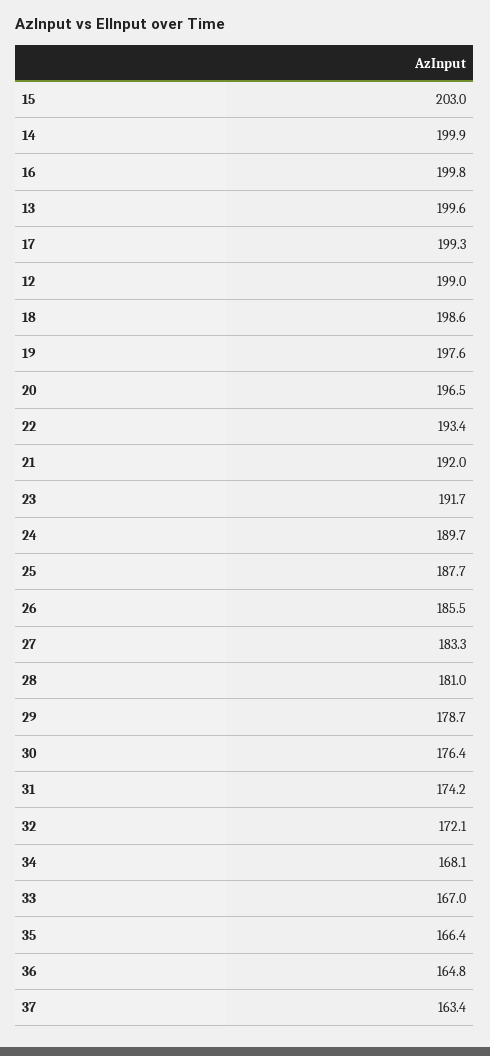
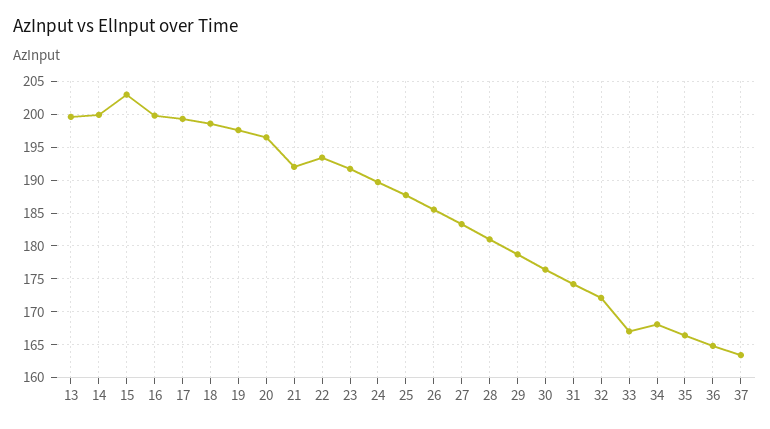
  {
    "15": 203,
    "14": 199.9,
    "16": 199.8,
    "13": 199.6,
    "17": 199.3,
-   "12": 199,
    "18": 198.6,
    "19": 197.6,
    "20": 196.5,
    "22": 193.4,
    "21": 192,
    "23": 191.7,
    "24": 189.7,
    "25": 187.7,
    "26": 185.5,
    "27": 183.3,
    "28": 181,
    "29": 178.7,
    "30": 176.4,
    "31": 174.2,
    "32": 172.1,
    "34": 168.1,
    "33": 167,
    "35": 166.4,
    "36": 164.8,
    "37": 163.4
  }

